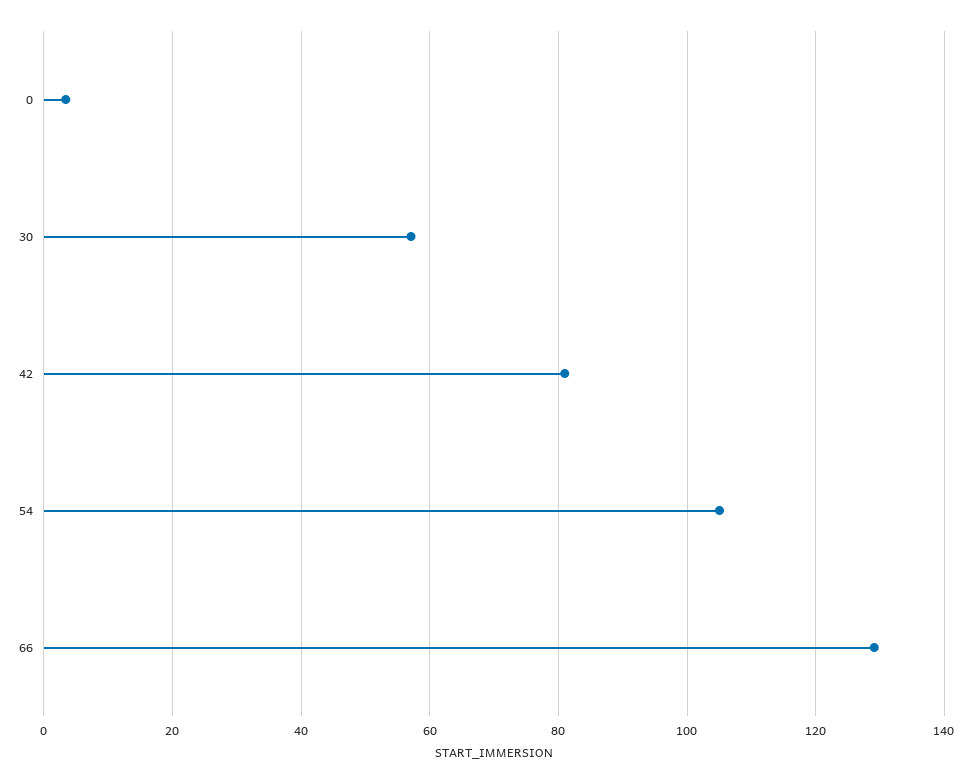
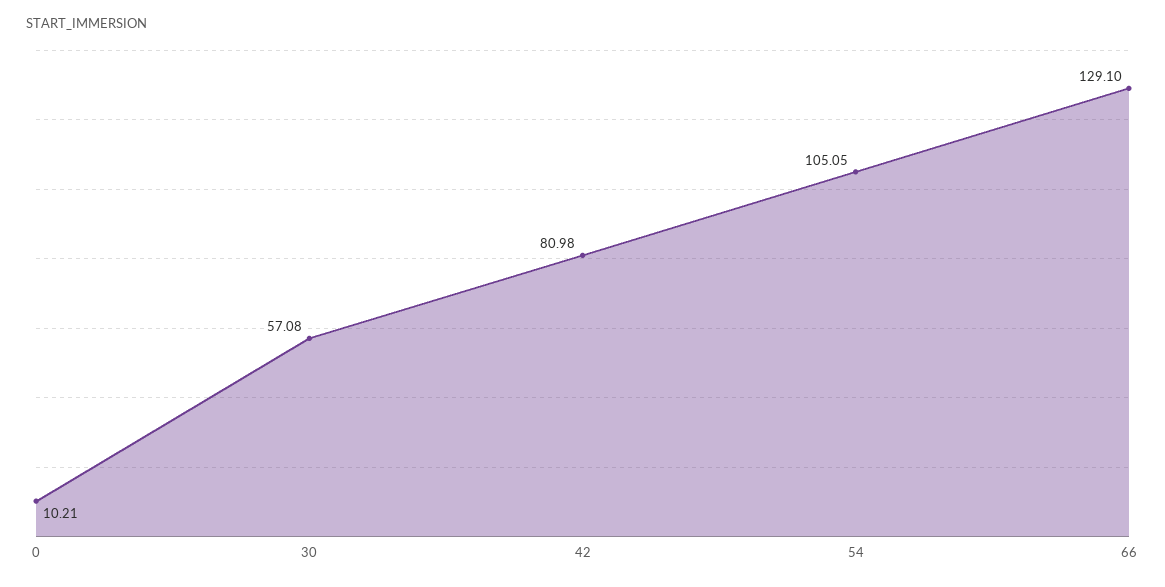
  {
-   "0": 4,
+   "0": 10.21,
    "30": 57.08,
    "42": 80.98,
    "54": 105.05,
    "66": 129.1
  }

